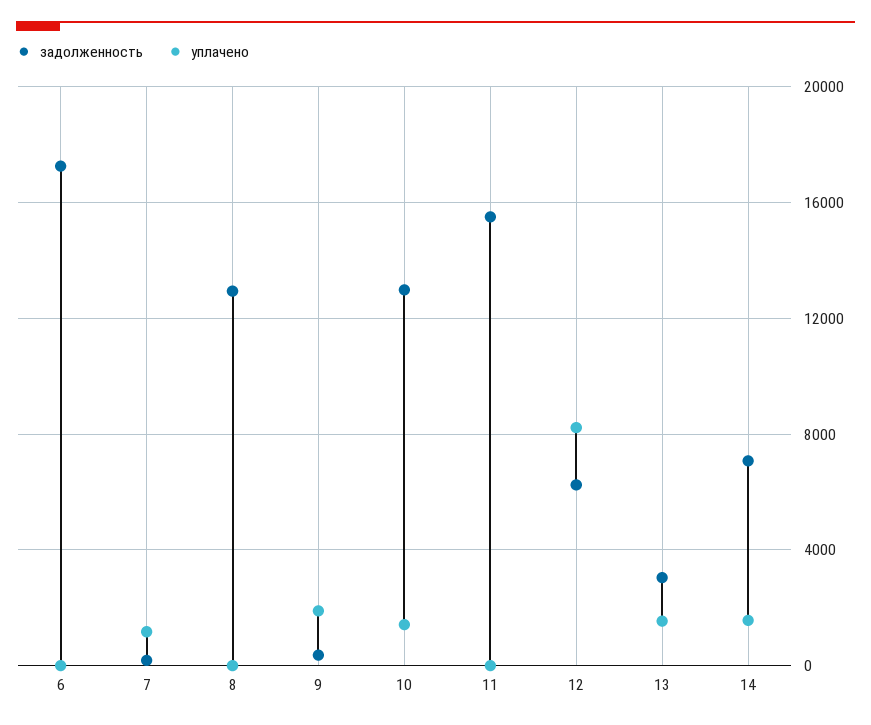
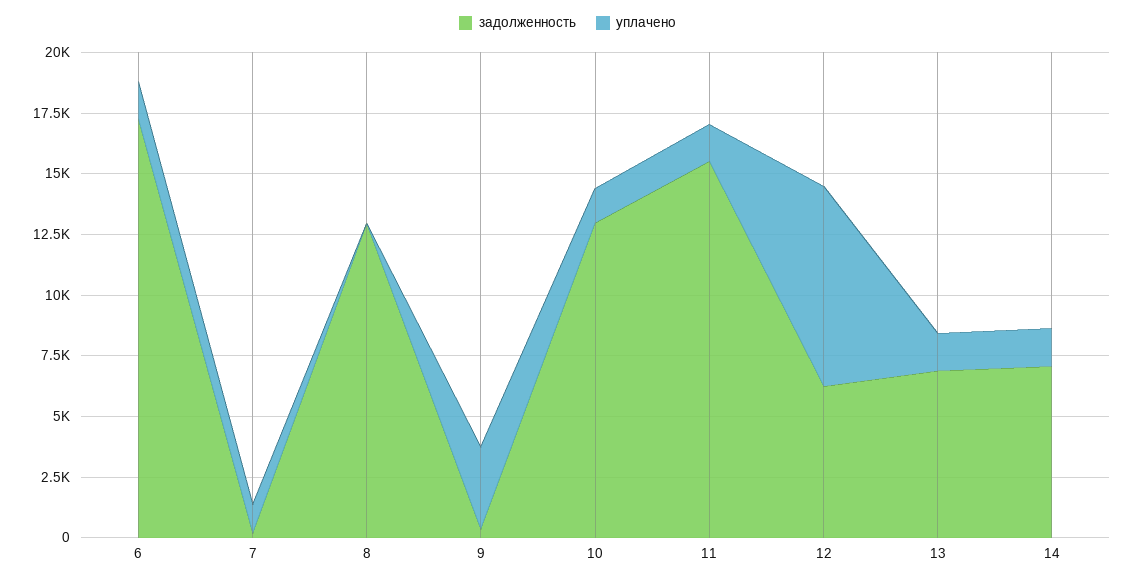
  {
    "задолженность": {
      "6": 17500,
      "7": 0,
      "8": 13000,
      "9": 500,
      "10": 13000,
      "11": 15500,
      "12": 6000,
-     "13": 3000,
+     "13": 7000,
      "14": 7000
    },
    "уплачено": {
-     "6": 0,
+     "6": 1500,
      "7": 1000,
      "8": 0,
-     "9": 2000,
+     "9": 3500,
      "10": 1500,
-     "11": 0,
+     "11": 1500,
      "12": 8000,
      "13": 1500,
      "14": 1500
    }
  }

